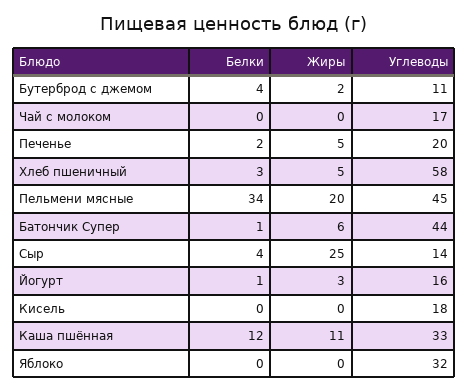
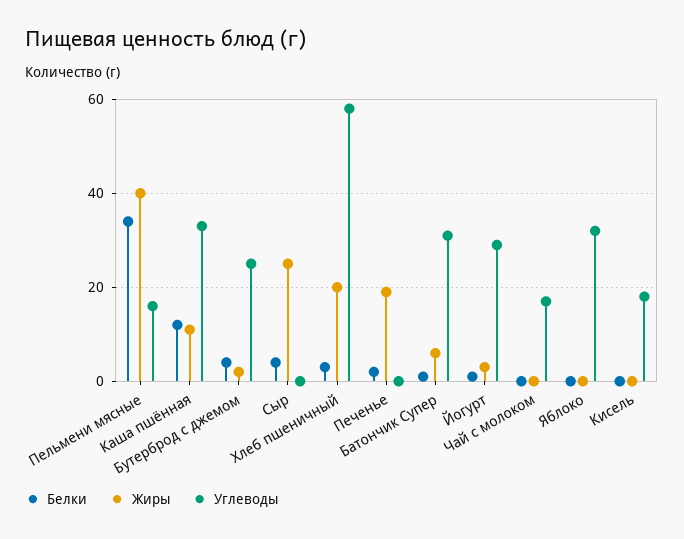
  {
    "Белки": {
      "Бутерброд с джемом": 4,
      "Чай с молоком": 0,
      "Печенье": 2,
      "Хлеб пшеничный": 3,
      "Пельмени мясные": 34,
      "Батончик Супер": 1,
      "Сыр": 4,
      "Йогурт": 1,
      "Кисель": 0,
      "Каша пшённая": 12,
      "Яблоко": 0
    },
    "Жиры": {
      "Бутерброд с джемом": 2,
      "Чай с молоком": 0,
-     "Печенье": 5,
+     "Печенье": 20,
-     "Хлеб пшеничный": 5,
+     "Хлеб пшеничный": 20,
-     "Пельмени мясные": 20,
+     "Пельмени мясные": 40,
      "Батончик Супер": 6,
      "Сыр": 25,
      "Йогурт": 3,
      "Кисель": 0,
      "Каша пшённая": 11,
      "Яблоко": 0
    },
    "Углеводы": {
-     "Бутерброд с джемом": 11,
+     "Бутерброд с джемом": 25,
      "Чай с молоком": 17,
-     "Печенье": 20,
+     "Печенье": 0,
      "Хлеб пшеничный": 58,
-     "Пельмени мясные": 45,
+     "Пельмени мясные": 15,
-     "Батончик Супер": 44,
+     "Батончик Супер": 30,
-     "Сыр": 14,
+     "Сыр": 0,
-     "Йогурт": 16,
+     "Йогурт": 30,
      "Кисель": 18,
      "Каша пшённая": 33,
      "Яблоко": 32
    }
  }

